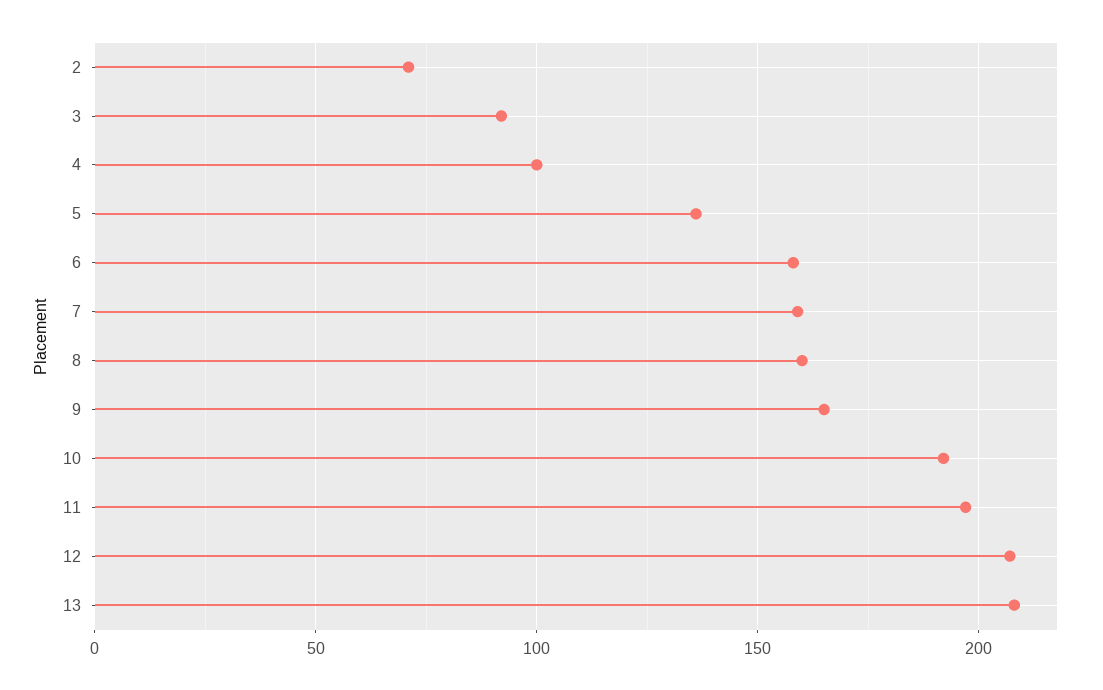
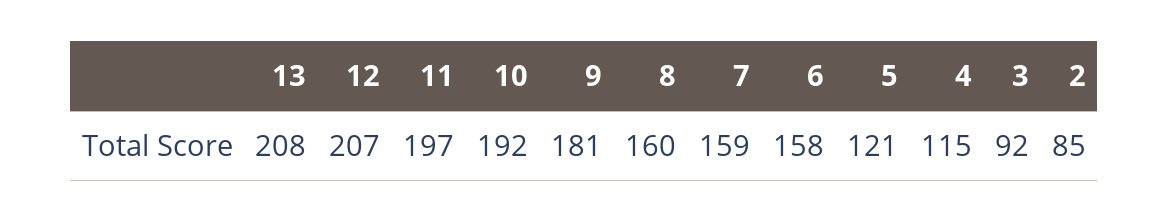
  {
-   "2": 70,
+   "2": 85,
    "3": 92,
-   "4": 100,
+   "4": 115,
-   "5": 135,
+   "5": 121,
    "6": 158,
    "7": 159,
    "8": 160,
-   "9": 165,
+   "9": 181,
    "10": 192,
    "11": 197,
    "12": 207,
    "13": 208
  }

